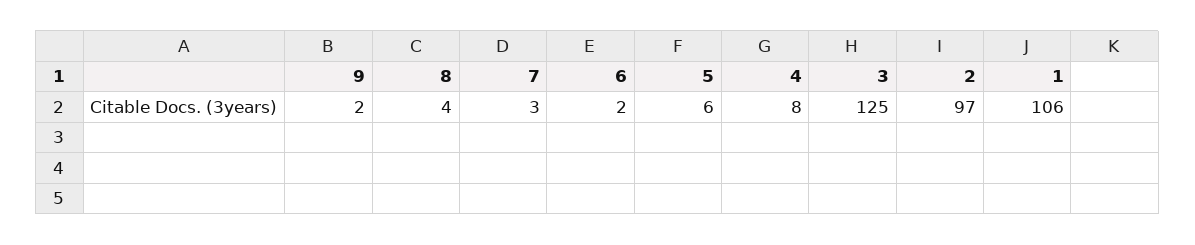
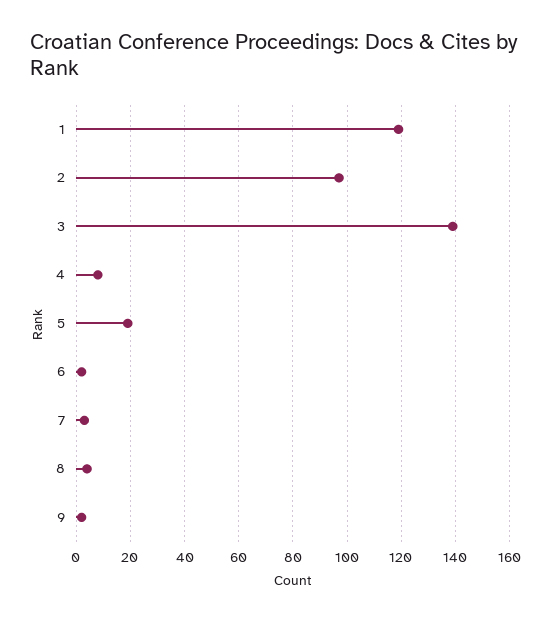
  {
    "9": 2,
    "8": 4,
    "7": 3,
    "6": 2,
-   "5": 6,
+   "5": 20,
    "4": 8,
-   "3": 125,
+   "3": 140,
    "2": 97,
-   "1": 106
+   "1": 120
  }

